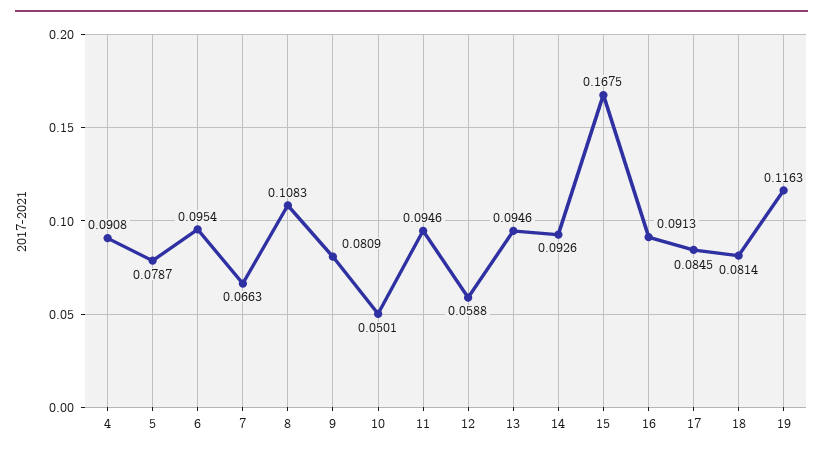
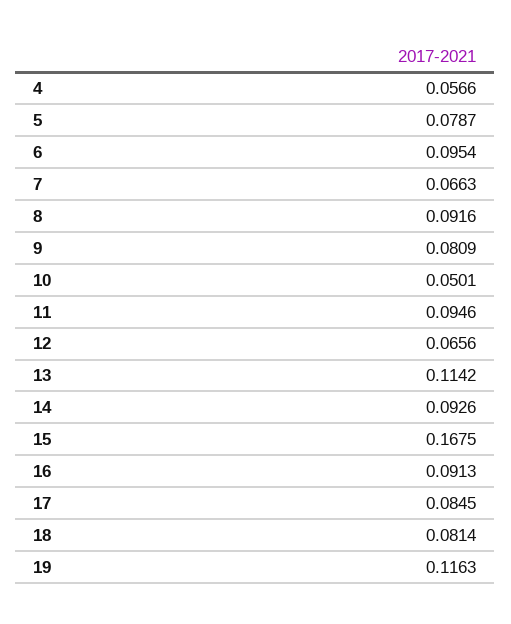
  {
-   "4": 0.0908,
+   "4": 0.0566,
    "5": 0.0787,
    "6": 0.0954,
    "7": 0.0663,
-   "8": 0.1083,
+   "8": 0.0916,
    "9": 0.0809,
    "10": 0.0501,
    "11": 0.0946,
-   "12": 0.0588,
+   "12": 0.0656,
-   "13": 0.0946,
+   "13": 0.1142,
    "14": 0.0926,
    "15": 0.1675,
    "16": 0.0913,
    "17": 0.0845,
    "18": 0.0814,
    "19": 0.1163
  }

